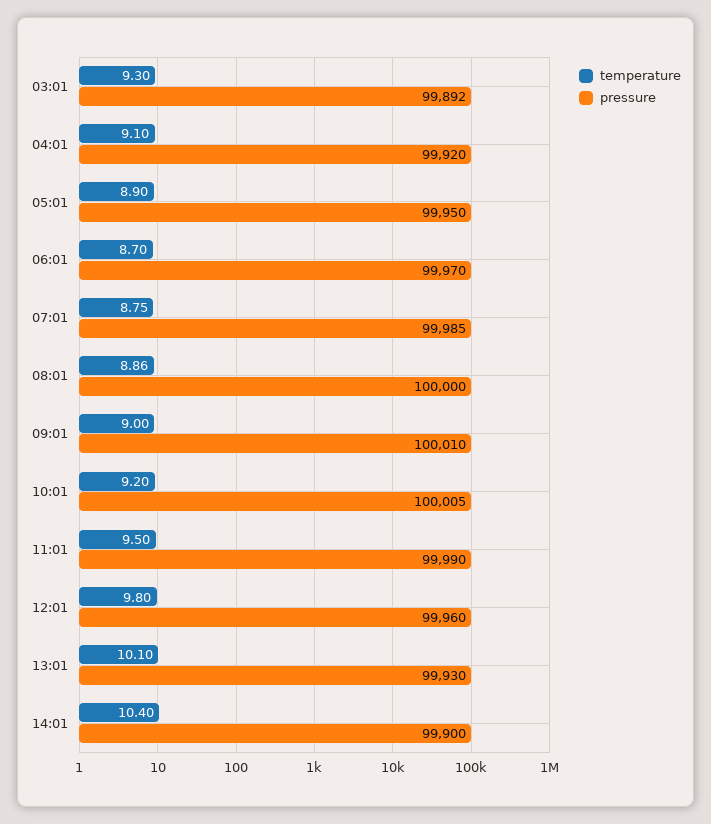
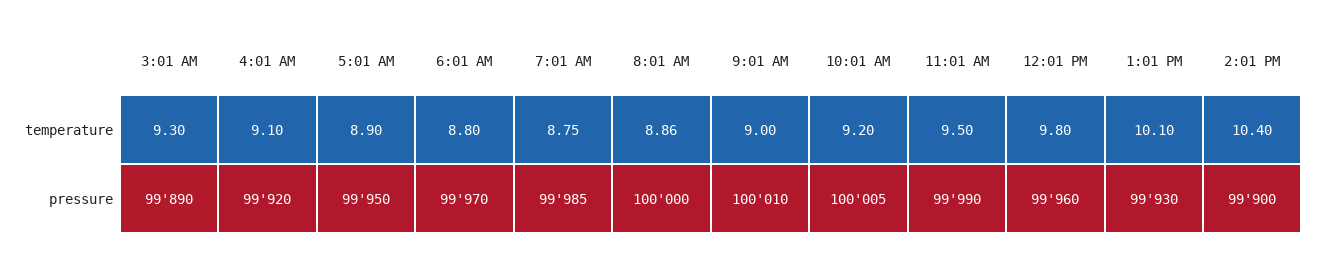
  {
    "temperature": {
      "03:01": 9.3,
      "04:01": 9.1,
      "05:01": 8.9,
-     "06:01": 8.7,
+     "06:01": 8.8,
      "07:01": 8.75,
      "08:01": 8.86,
      "09:01": 9,
      "10:01": 9.2,
      "11:01": 9.5,
      "12:01": 9.8,
      "13:01": 10.1,
      "14:01": 10.4
    },
    "pressure": {
-     "03:01": 99892,
+     "03:01": 99890,
      "04:01": 99920,
      "05:01": 99950,
      "06:01": 99970,
      "07:01": 99985,
      "08:01": 100000,
      "09:01": 100010,
      "10:01": 100005,
      "11:01": 99990,
      "12:01": 99960,
      "13:01": 99930,
      "14:01": 99900
    }
  }

